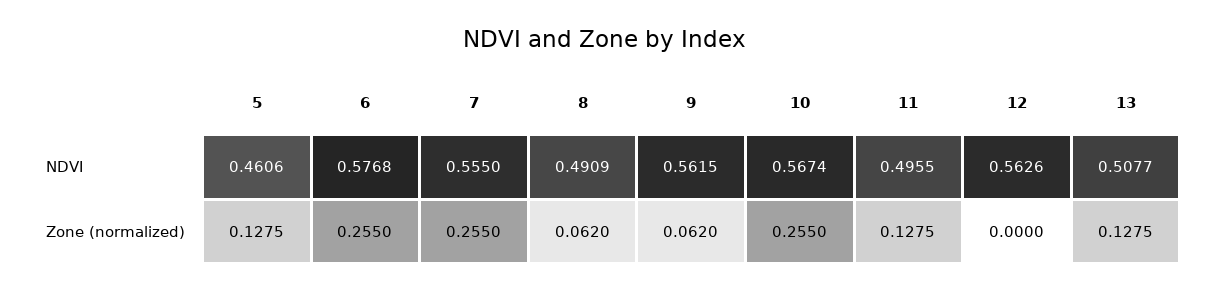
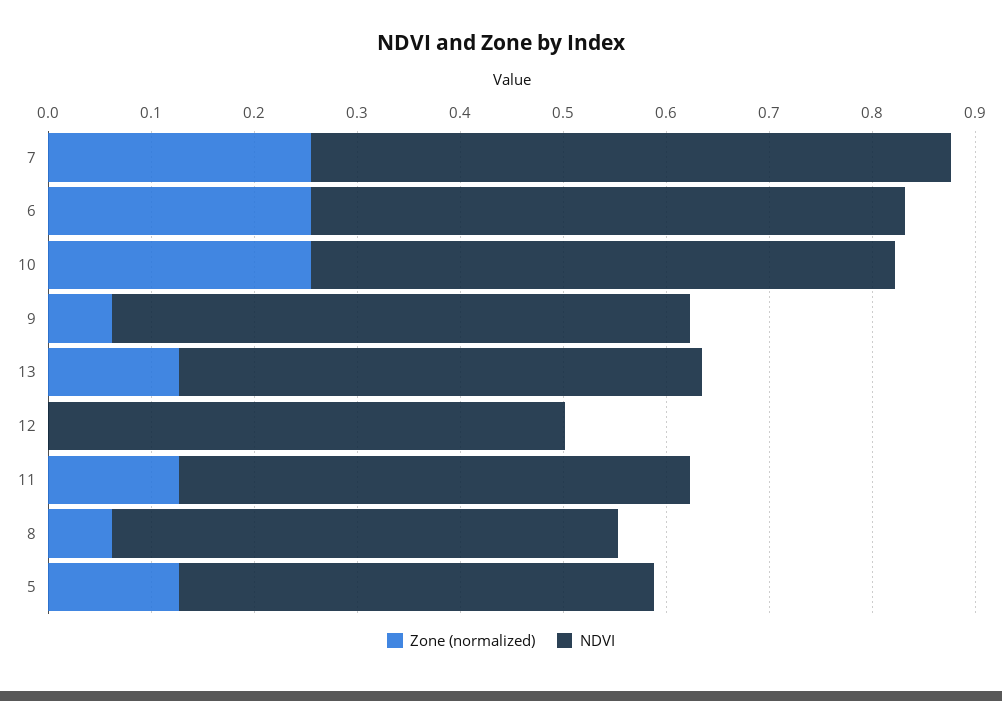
  {
    "NDVI": {
      "5": 0.4606,
      "6": 0.5768,
-     "7": 0.555,
+     "7": 0.62,
      "8": 0.4909,
      "9": 0.5615,
      "10": 0.5674,
      "11": 0.4955,
-     "12": 0.5626,
+     "12": 0.5,
      "13": 0.5077
    },
    "Zone (normalized)": {
      "5": 0.1275,
      "6": 0.255,
      "7": 0.255,
      "8": 0.062,
      "9": 0.062,
      "10": 0.255,
      "11": 0.1275,
      "12": 0,
      "13": 0.1275
    }
  }

